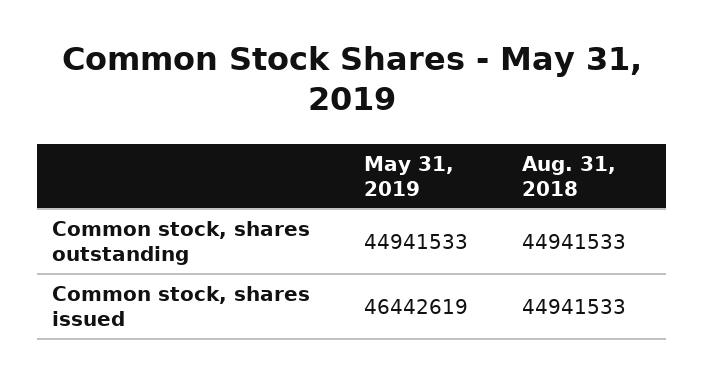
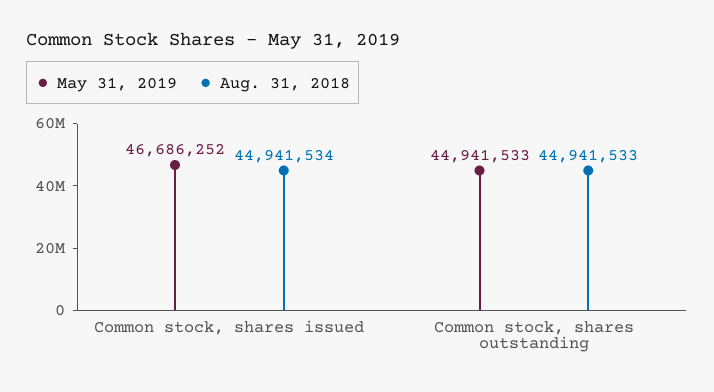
  {
    "May 31, 2019": {
      "Common stock, shares outstanding": 44941533,
-     "Common stock, shares issued": 46442619
+     "Common stock, shares issued": 46686252
    },
    "Aug. 31, 2018": {
      "Common stock, shares outstanding": 44941533,
-     "Common stock, shares issued": 44941533
+     "Common stock, shares issued": 44941534
    }
  }

